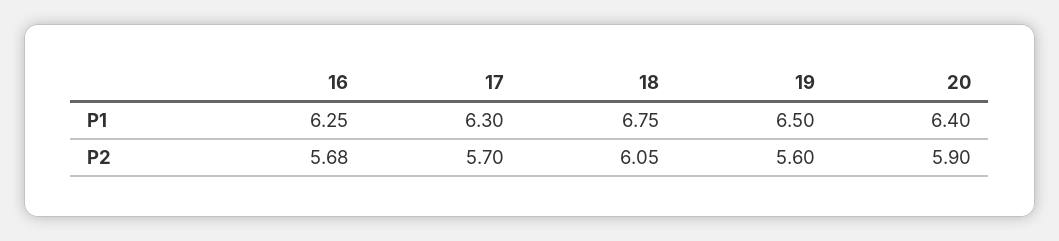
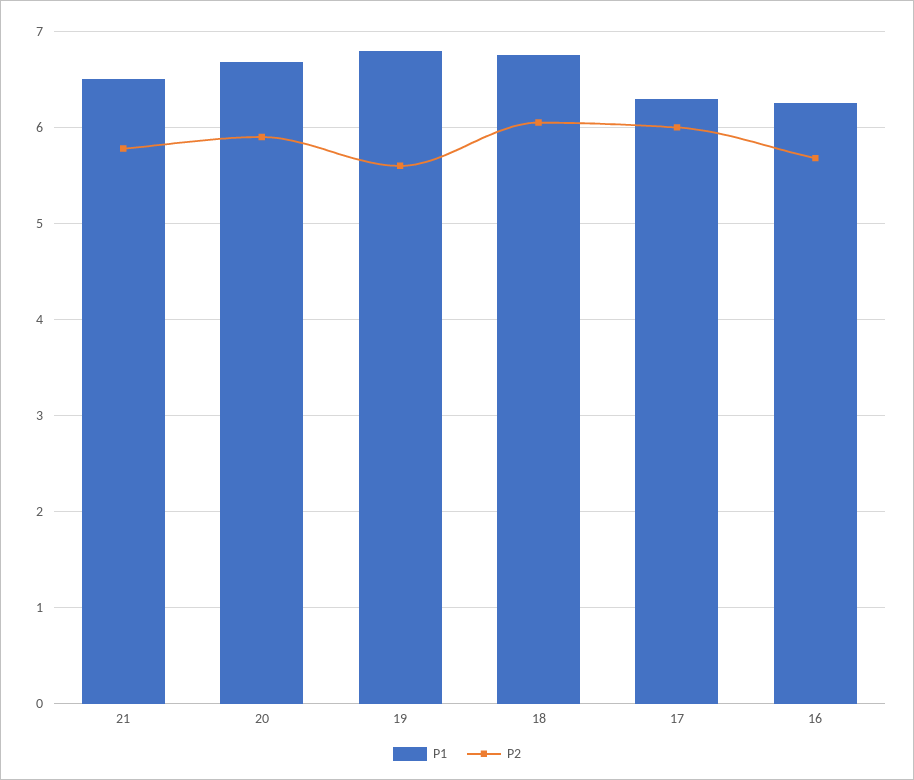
  {
    "P1": {
      "16": 6.25,
      "17": 6.3,
      "18": 6.75,
-     "19": 6.5,
+     "19": 6.8,
-     "20": 6.4
+     "20": 6.7,
+     "21": 6.5
    },
    "P2": {
      "16": 5.68,
-     "17": 5.7,
+     "17": 6,
      "18": 6.05,
      "19": 5.6,
-     "20": 5.9
+     "20": 5.9,
+     "21": 5.8
    }
  }

